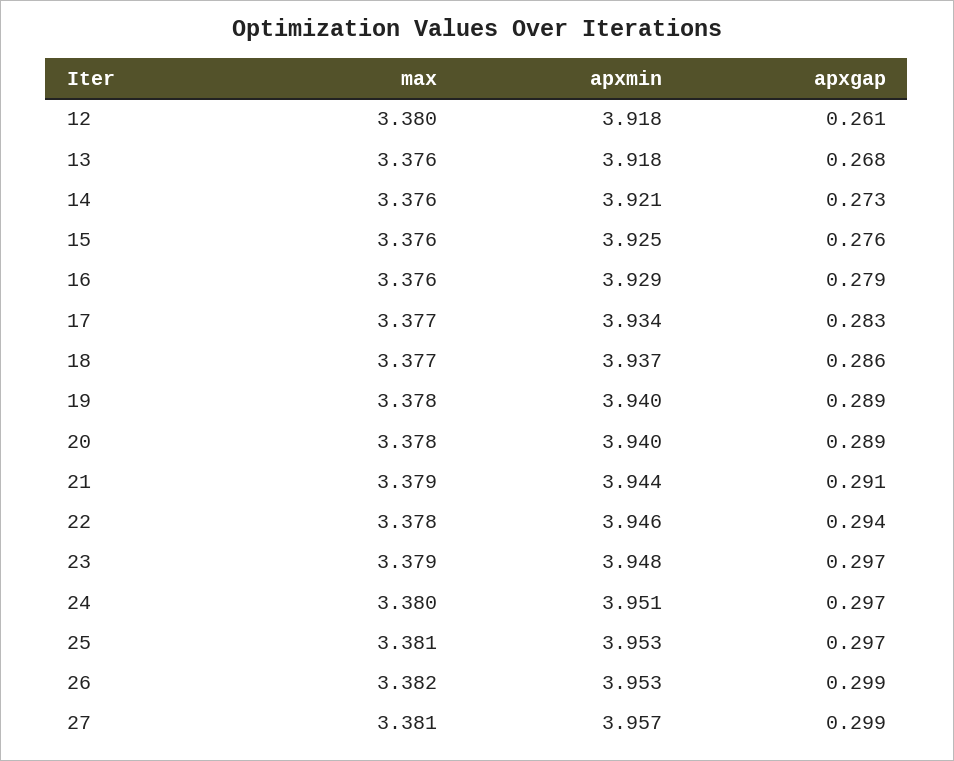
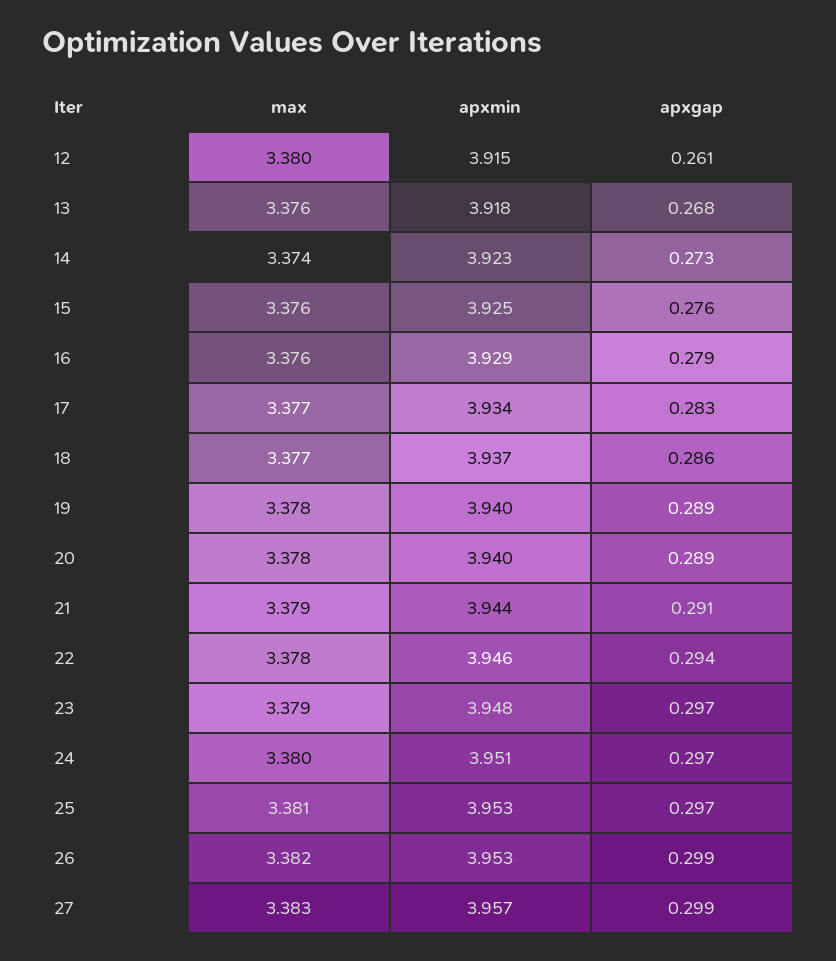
  {
    "max": {
      "12": 3.38,
      "13": 3.376,
-     "14": 3.376,
+     "14": 3.374,
      "15": 3.376,
      "16": 3.376,
      "17": 3.377,
      "18": 3.377,
      "19": 3.378,
      "20": 3.378,
      "21": 3.379,
      "22": 3.378,
      "23": 3.379,
      "24": 3.38,
      "25": 3.381,
      "26": 3.382,
-     "27": 3.381
+     "27": 3.383
    },
    "apxmin": {
-     "12": 3.918,
+     "12": 3.915,
      "13": 3.918,
-     "14": 3.921,
+     "14": 3.923,
      "15": 3.925,
      "16": 3.929,
      "17": 3.934,
      "18": 3.937,
      "19": 3.94,
      "20": 3.94,
      "21": 3.944,
      "22": 3.946,
      "23": 3.948,
      "24": 3.951,
      "25": 3.953,
      "26": 3.953,
      "27": 3.957
    },
    "apxgap": {
      "12": 0.261,
      "13": 0.268,
      "14": 0.273,
      "15": 0.276,
      "16": 0.279,
      "17": 0.283,
      "18": 0.286,
      "19": 0.289,
      "20": 0.289,
      "21": 0.291,
      "22": 0.294,
      "23": 0.297,
      "24": 0.297,
      "25": 0.297,
      "26": 0.299,
      "27": 0.299
    }
  }

